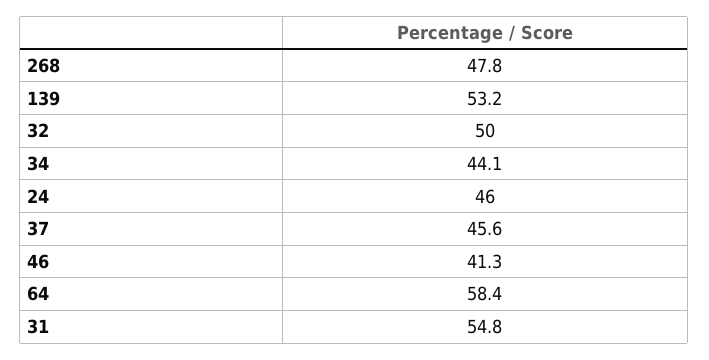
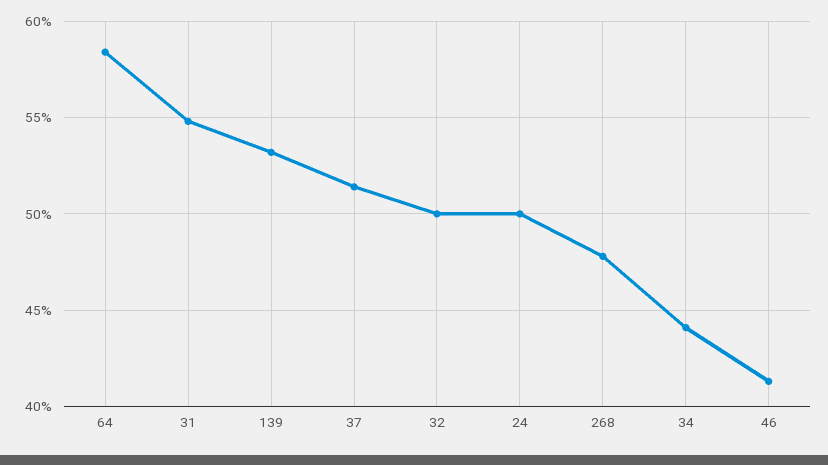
  {
    "268": 47.8,
    "139": 53.2,
    "32": 50,
    "34": 44.1,
-   "24": 46,
+   "24": 50,
-   "37": 45.6,
+   "37": 51.5,
    "46": 41.3,
    "64": 58.4,
    "31": 54.8
  }

